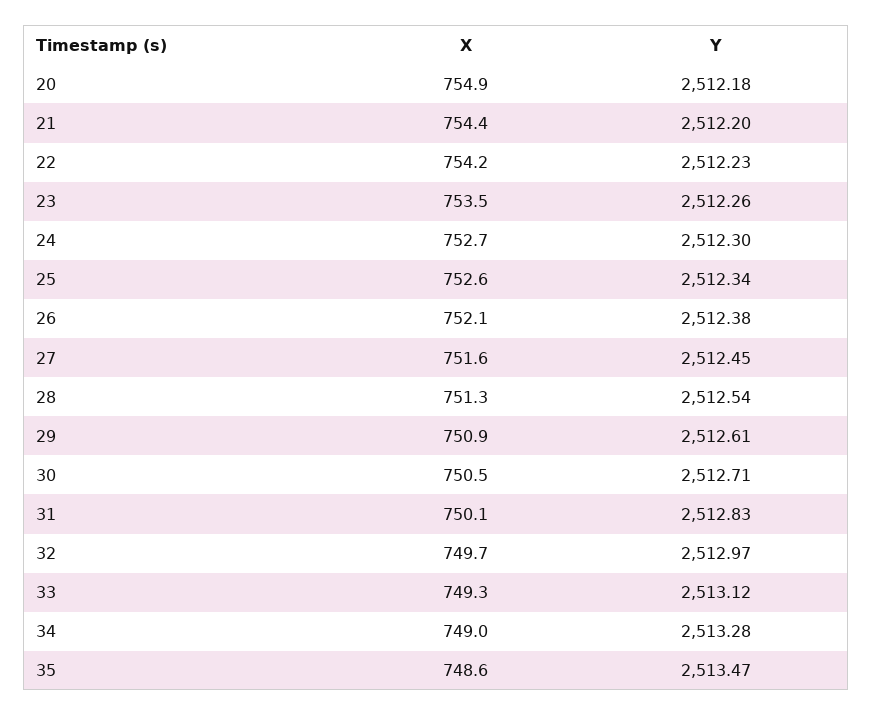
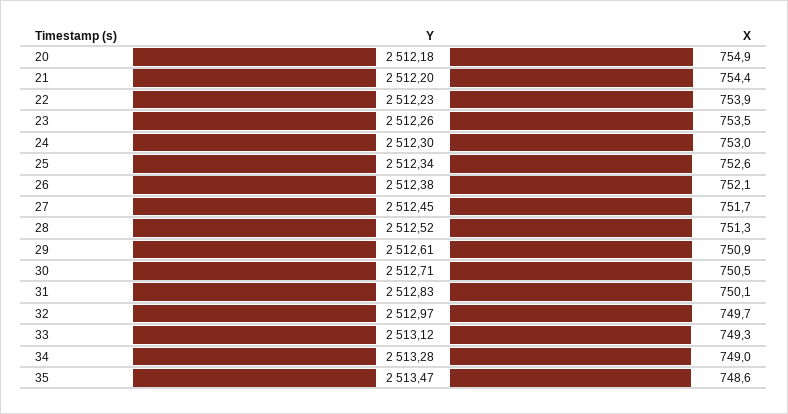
  {
    "X": {
      "20": 754.9,
      "21": 754.4,
-     "22": 754.2,
+     "22": 753.9,
      "23": 753.5,
-     "24": 752.7,
+     "24": 753,
      "25": 752.6,
      "26": 752.1,
-     "27": 751.6,
+     "27": 751.7,
      "28": 751.3,
      "29": 750.9,
      "30": 750.5,
      "31": 750.1,
      "32": 749.7,
      "33": 749.3,
      "34": 749,
      "35": 748.6
    },
    "Y": {
      "20": 2512.18,
      "21": 2512.2,
      "22": 2512.23,
      "23": 2512.26,
      "24": 2512.3,
      "25": 2512.34,
      "26": 2512.38,
      "27": 2512.45,
-     "28": 2512.54,
+     "28": 2512.52,
      "29": 2512.61,
      "30": 2512.71,
      "31": 2512.83,
      "32": 2512.97,
      "33": 2513.12,
      "34": 2513.28,
      "35": 2513.47
    }
  }

